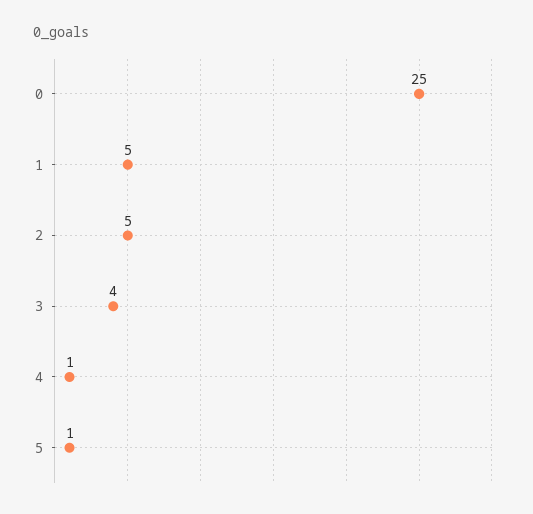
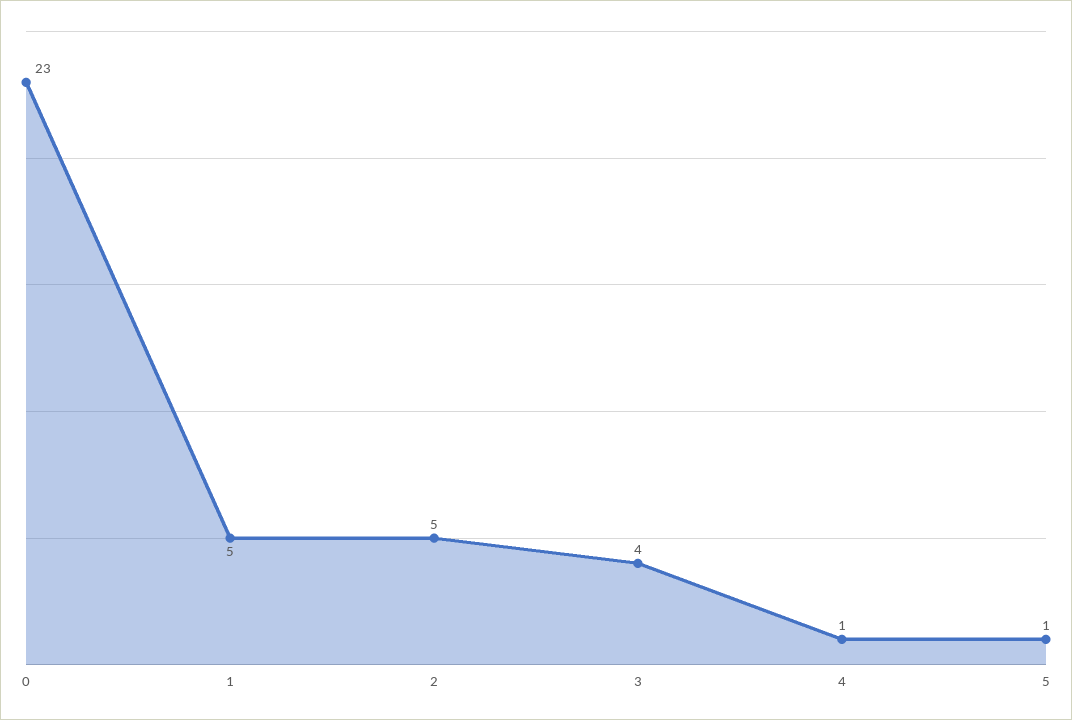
  {
-   "0": 25,
+   "0": 23,
    "1": 5,
    "2": 5,
    "3": 4,
    "4": 1,
    "5": 1
  }

